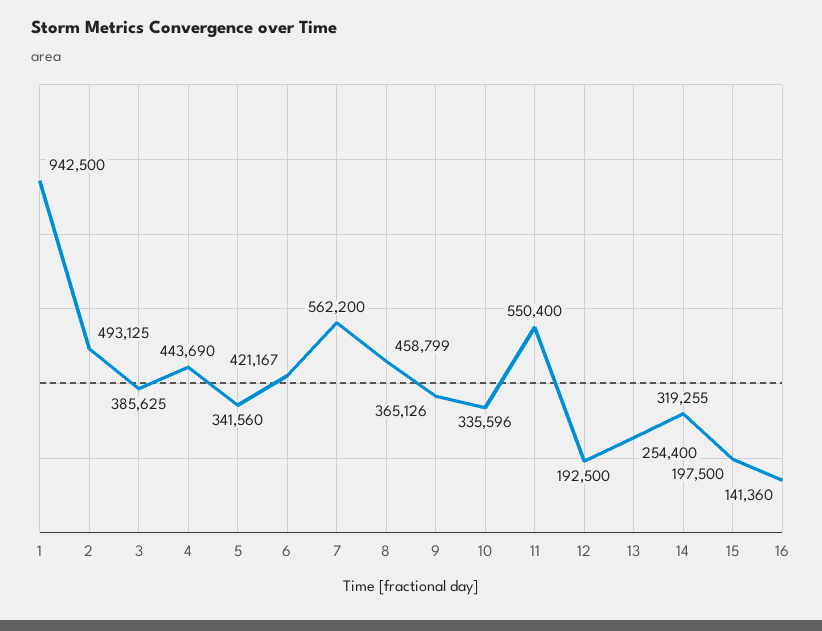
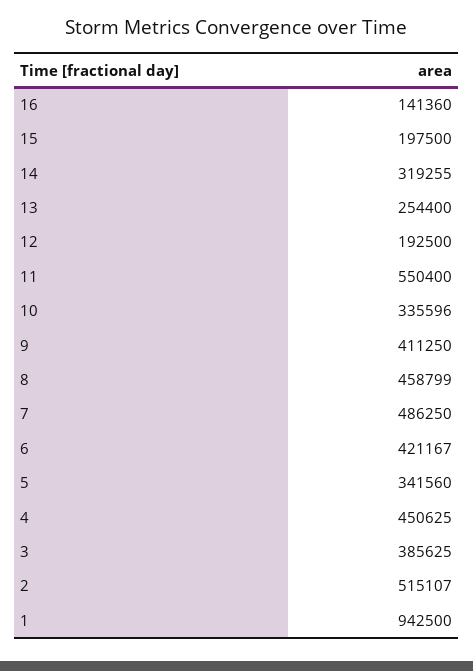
  {
    "1": 942500,
-   "2": 493125,
+   "2": 515107,
    "3": 385625,
-   "4": 443690,
+   "4": 450625,
    "5": 341560,
    "6": 421167,
-   "7": 562200,
+   "7": 486250,
    "8": 458799,
-   "9": 365126,
+   "9": 411250,
    "10": 335596,
    "11": 550400,
    "12": 192500,
    "13": 254400,
    "14": 319255,
    "15": 197500,
    "16": 141360
  }

